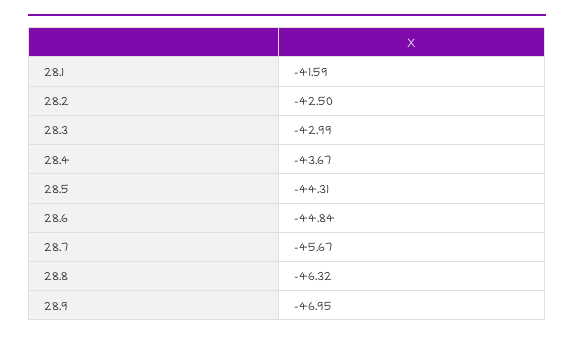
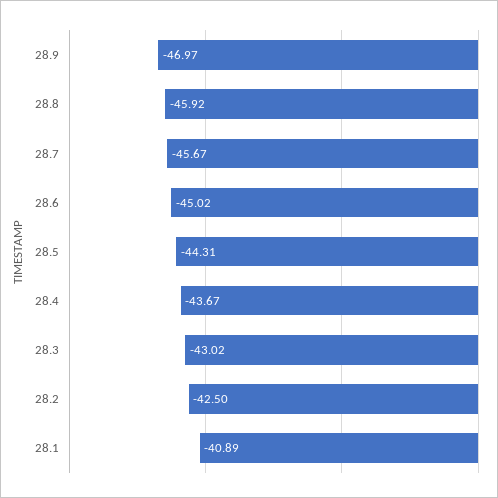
  {
-   "28.1": -41.59,
+   "28.1": -40.89,
    "28.2": -42.5,
-   "28.3": -42.99,
+   "28.3": -43.02,
    "28.4": -43.67,
    "28.5": -44.31,
-   "28.6": -44.84,
+   "28.6": -45.02,
    "28.7": -45.67,
-   "28.8": -46.32,
+   "28.8": -45.92,
-   "28.9": -46.95
+   "28.9": -46.97
  }

